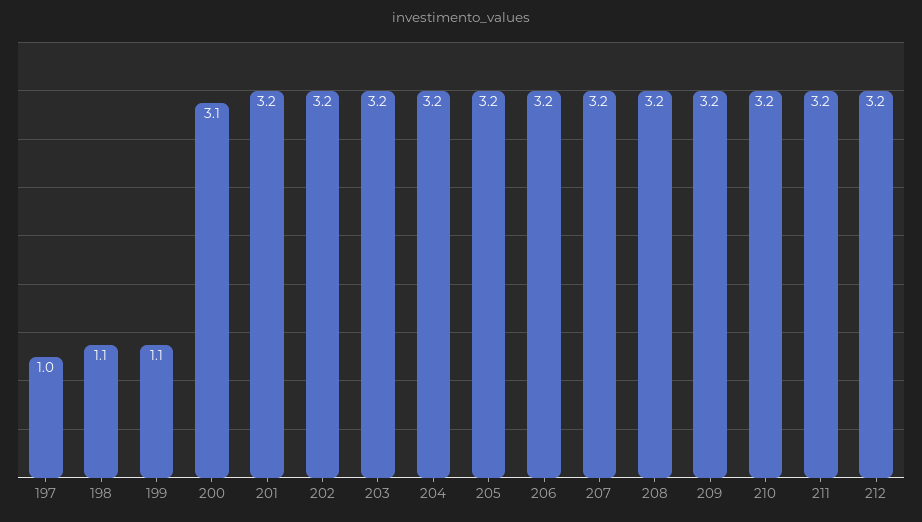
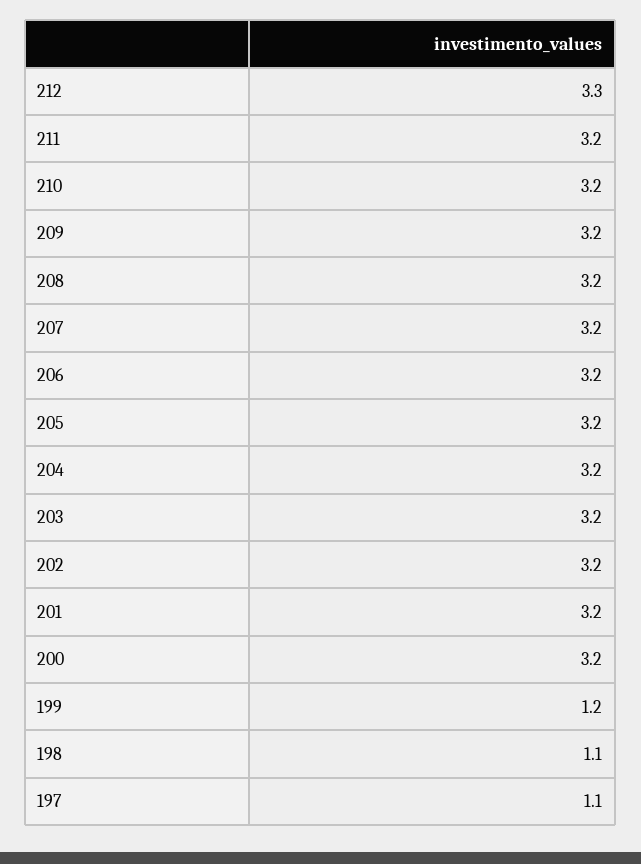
  {
-   "197": 1,
+   "197": 1.1,
    "198": 1.1,
-   "199": 1.1,
+   "199": 1.2,
-   "200": 3.1,
+   "200": 3.2,
    "201": 3.2,
    "202": 3.2,
    "203": 3.2,
    "204": 3.2,
    "205": 3.2,
    "206": 3.2,
    "207": 3.2,
    "208": 3.2,
    "209": 3.2,
    "210": 3.2,
    "211": 3.2,
-   "212": 3.2
+   "212": 3.3
  }

